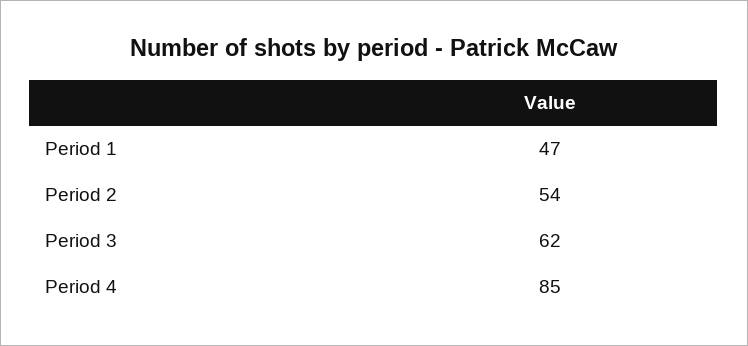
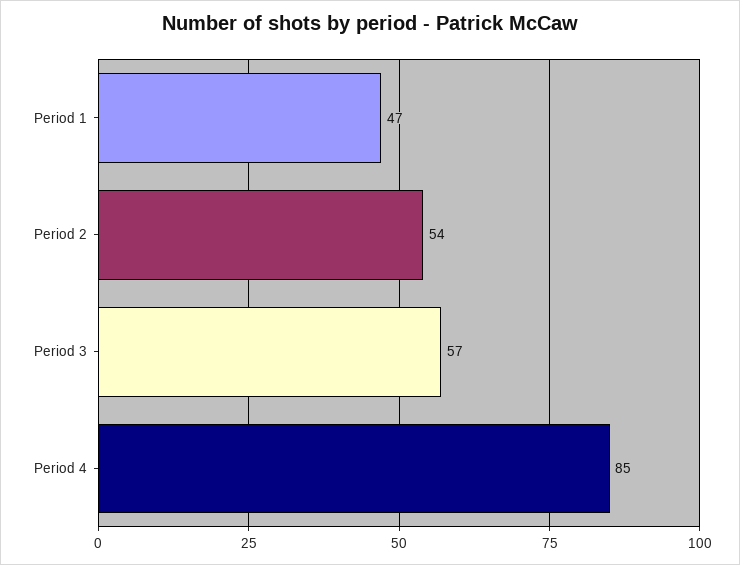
  {
    "Period 1": 47,
    "Period 2": 54,
-   "Period 3": 62,
+   "Period 3": 57,
    "Period 4": 85
  }

